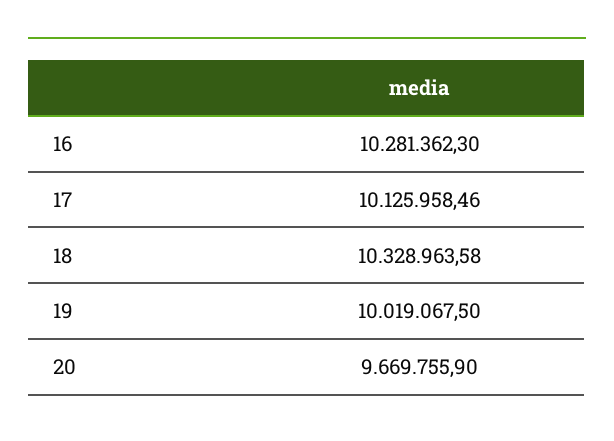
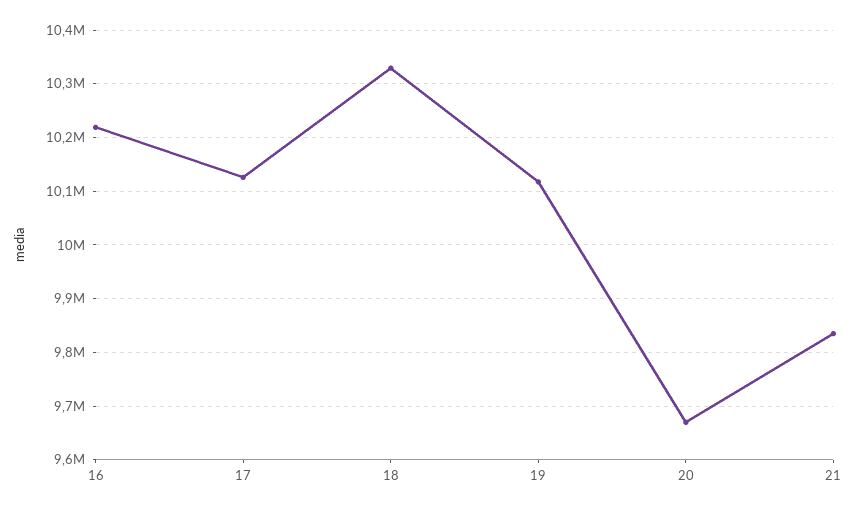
  {
-   "16": 10281362.3,
+   "16": 10220000,
    "17": 10125958.46,
    "18": 10328963.58,
-   "19": 10019067.5,
+   "19": 10120000,
-   "20": 9669755.9
+   "20": 9669755.9,
+   "21": 9840000
  }

